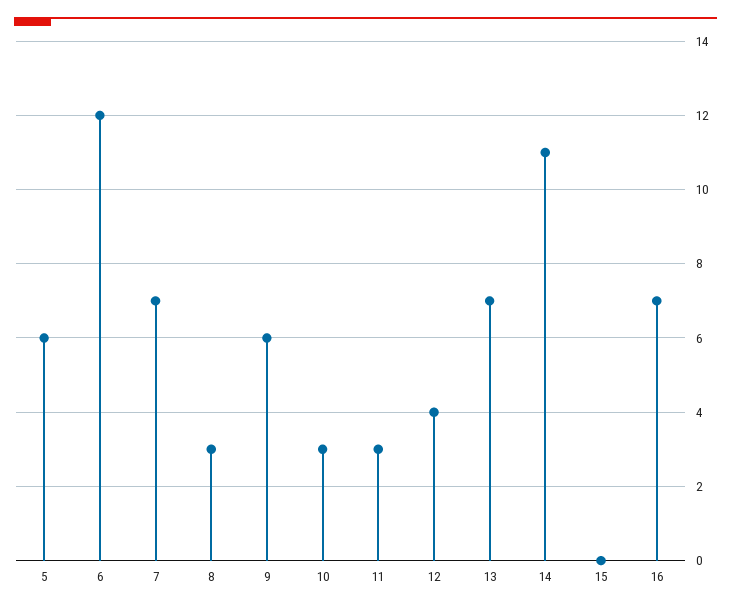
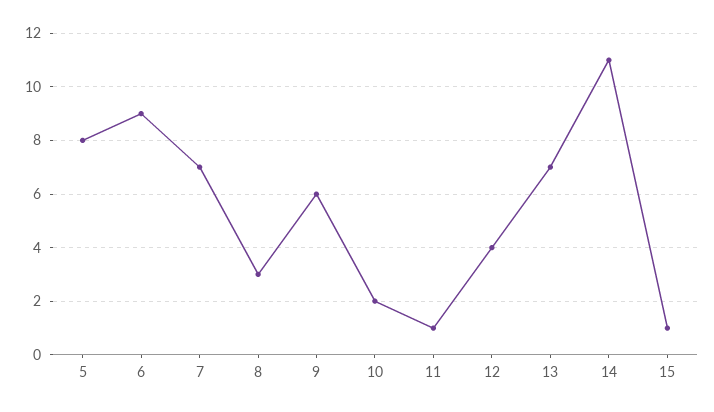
  {
-   "5": 6,
+   "5": 8,
-   "6": 12,
+   "6": 9,
    "7": 7,
    "8": 3,
    "9": 6,
-   "10": 3,
+   "10": 2,
-   "11": 3,
+   "11": 1,
    "12": 4,
    "13": 7,
    "14": 11,
-   "15": 0,
+   "15": 1
-   "16": 7
  }

